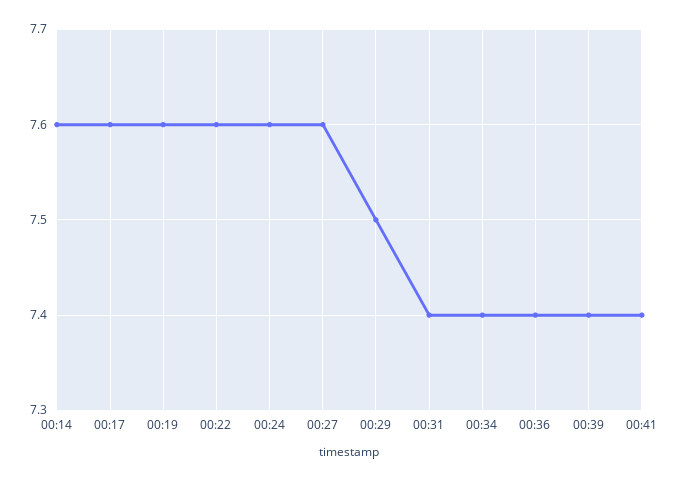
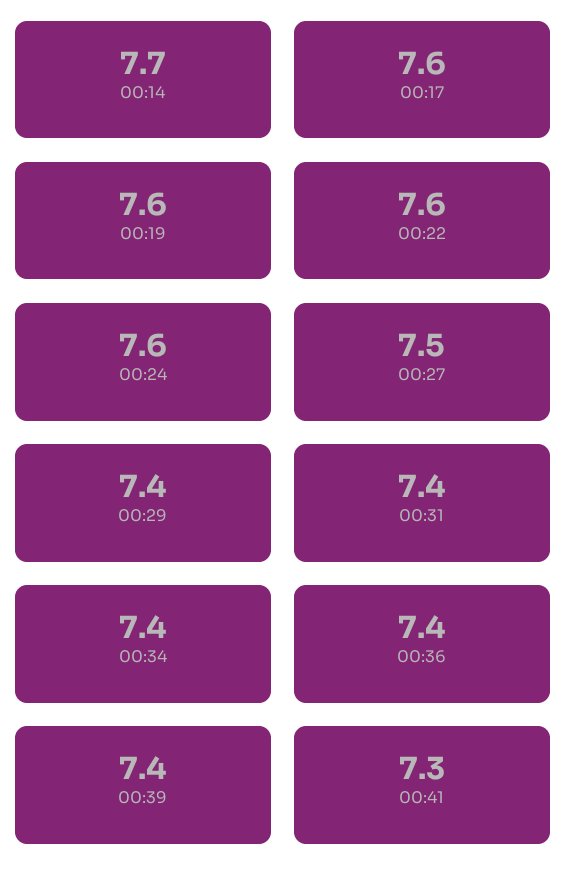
  {
-   "00:14": 7.6,
+   "00:14": 7.7,
    "00:17": 7.6,
    "00:19": 7.6,
    "00:22": 7.6,
    "00:24": 7.6,
-   "00:27": 7.6,
+   "00:27": 7.5,
-   "00:29": 7.5,
+   "00:29": 7.4,
    "00:31": 7.4,
    "00:34": 7.4,
    "00:36": 7.4,
    "00:39": 7.4,
-   "00:41": 7.4
+   "00:41": 7.3
  }

